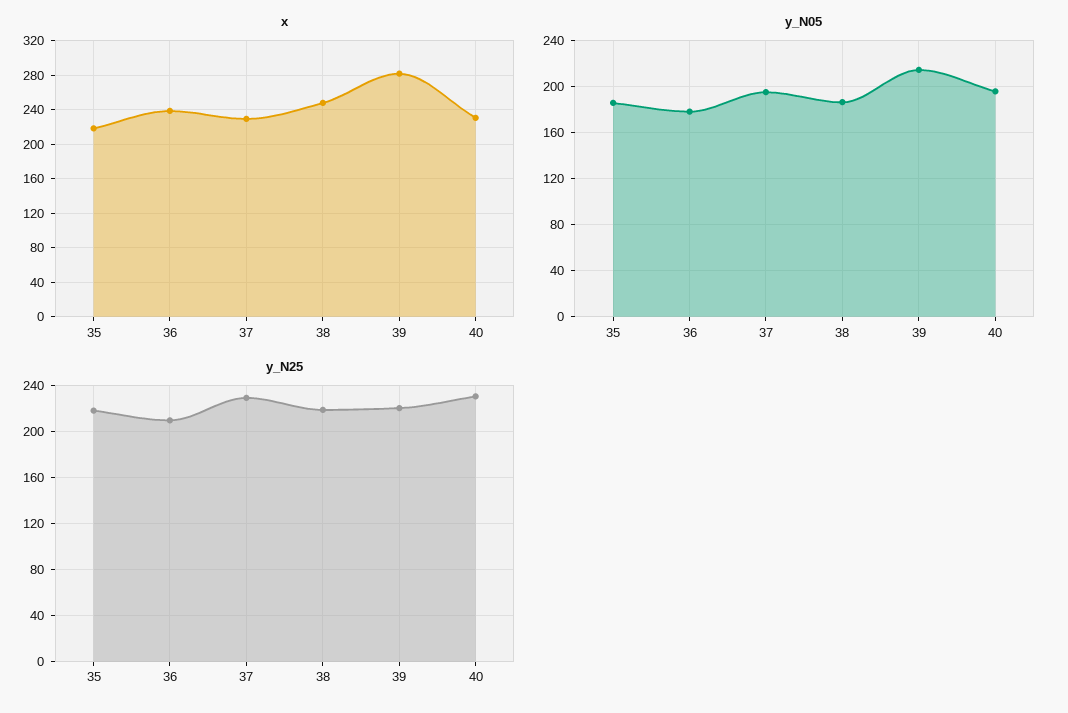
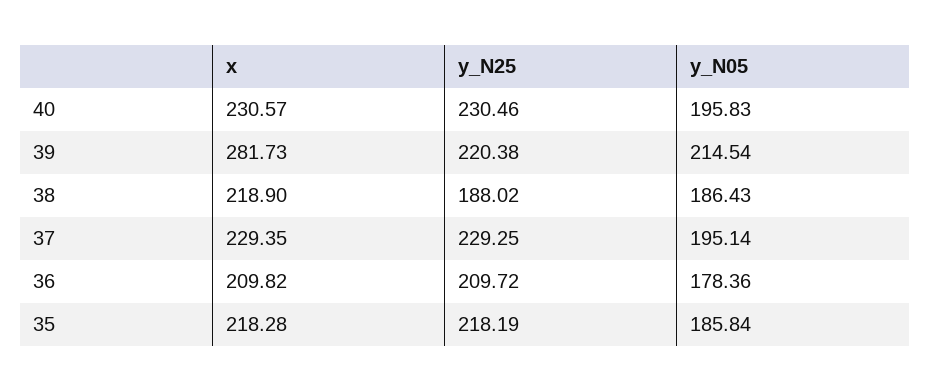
  {
    "x": {
      "35": 218.28,
-     "36": 240,
+     "36": 209.82,
      "37": 229.35,
-     "38": 250,
+     "38": 218.9,
      "39": 281.73,
      "40": 230.57
    },
    "y_N05": {
      "35": 185.84,
      "36": 178.36,
      "37": 195.14,
      "38": 186.43,
      "39": 214.54,
      "40": 195.83
    },
    "y_N25": {
      "35": 218.19,
      "36": 209.72,
      "37": 229.25,
-     "38": 220,
+     "38": 188.02,
      "39": 220.38,
      "40": 230.46
    }
  }

